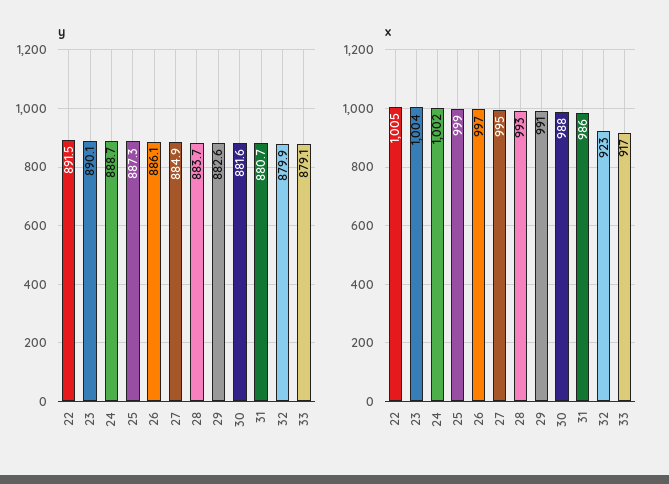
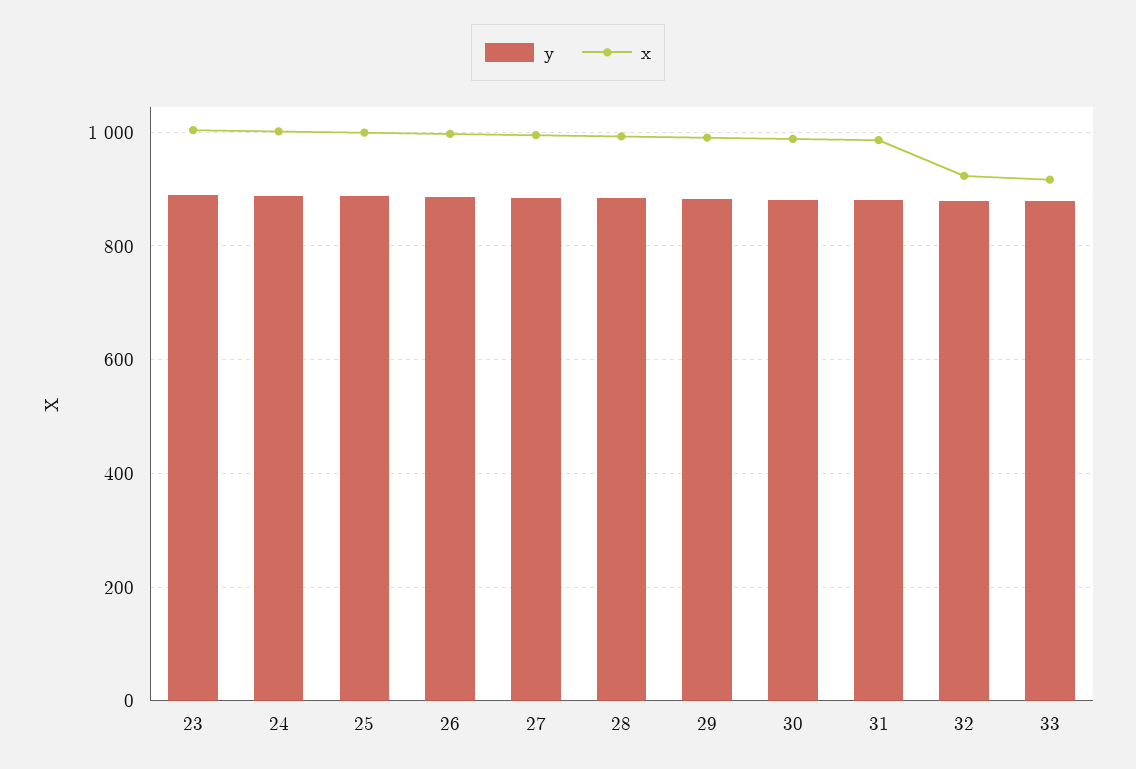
  {
    "y": {
-     "22": 891.5,
      "23": 890.1,
      "24": 888.7,
      "25": 887.3,
      "26": 886.1,
      "27": 884.9,
      "28": 883.7,
      "29": 882.6,
      "30": 881.6,
      "31": 880.7,
      "32": 879.9,
      "33": 879.1
    },
    "x": {
-     "22": 1005,
      "23": 1004,
      "24": 1002,
      "25": 999,
      "26": 997,
      "27": 995,
      "28": 993,
      "29": 991,
      "30": 988,
      "31": 986,
      "32": 923,
      "33": 917
    }
  }

